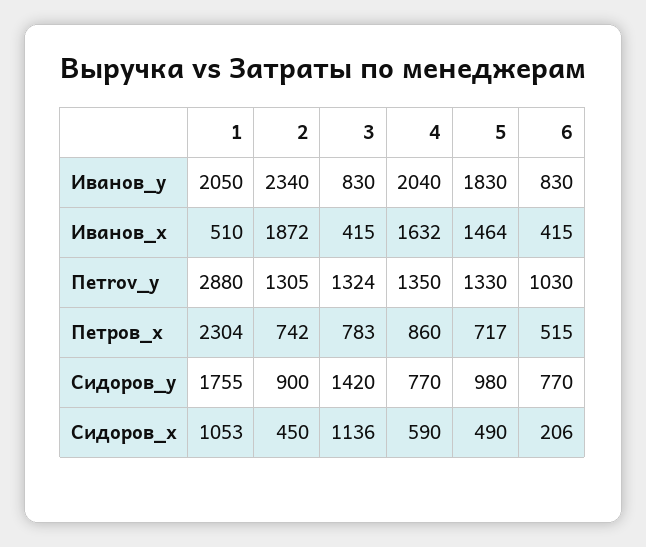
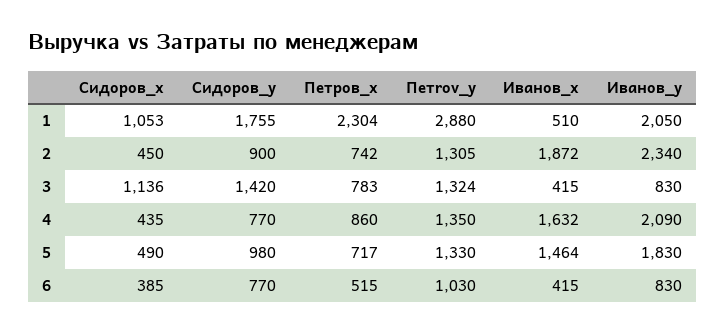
  {
    "1": {
      "Иванов_y": 2050,
      "Иванов_x": 510,
      "Петrov_y": 2880,
      "Петров_x": 2304,
      "Сидоров_y": 1755,
      "Сидоров_x": 1053
    },
    "2": {
      "Иванов_y": 2340,
      "Иванов_x": 1872,
      "Петrov_y": 1305,
      "Петров_x": 742,
      "Сидоров_y": 900,
      "Сидоров_x": 450
    },
    "3": {
      "Иванов_y": 830,
      "Иванов_x": 415,
      "Петrov_y": 1324,
      "Петров_x": 783,
      "Сидоров_y": 1420,
      "Сидоров_x": 1136
    },
    "4": {
-     "Иванов_y": 2040,
+     "Иванов_y": 2090,
      "Иванов_x": 1632,
      "Петrov_y": 1350,
      "Петров_x": 860,
      "Сидоров_y": 770,
-     "Сидоров_x": 590
+     "Сидоров_x": 435
    },
    "5": {
      "Иванов_y": 1830,
      "Иванов_x": 1464,
      "Петrov_y": 1330,
      "Петров_x": 717,
      "Сидоров_y": 980,
      "Сидоров_x": 490
    },
    "6": {
      "Иванов_y": 830,
      "Иванов_x": 415,
      "Петrov_y": 1030,
      "Петров_x": 515,
      "Сидоров_y": 770,
-     "Сидоров_x": 206
+     "Сидоров_x": 385
    }
  }

